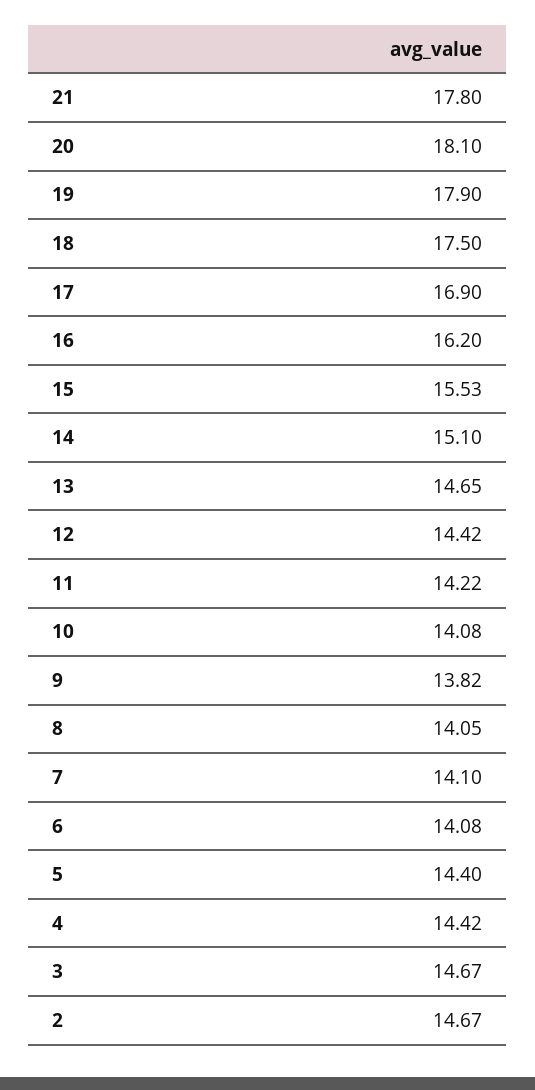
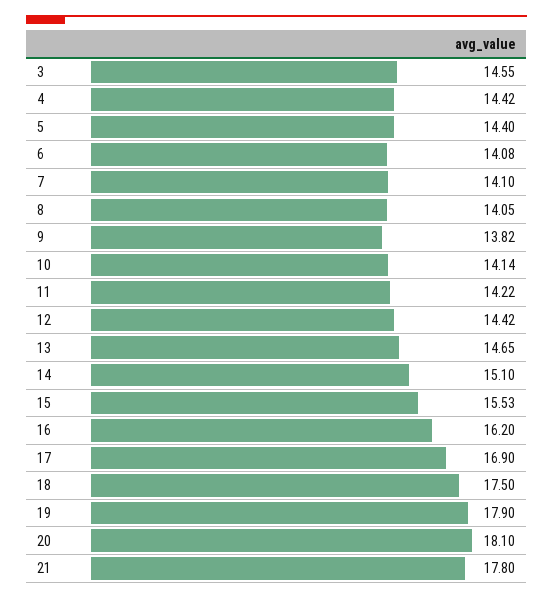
  {
    "21": 17.8,
    "20": 18.1,
    "19": 17.9,
    "18": 17.5,
    "17": 16.9,
    "16": 16.2,
    "15": 15.53,
    "14": 15.1,
    "13": 14.65,
    "12": 14.42,
    "11": 14.22,
-   "10": 14.08,
+   "10": 14.14,
    "9": 13.82,
    "8": 14.05,
    "7": 14.1,
    "6": 14.08,
    "5": 14.4,
    "4": 14.42,
-   "3": 14.67,
+   "3": 14.55
-   "2": 14.67
  }

